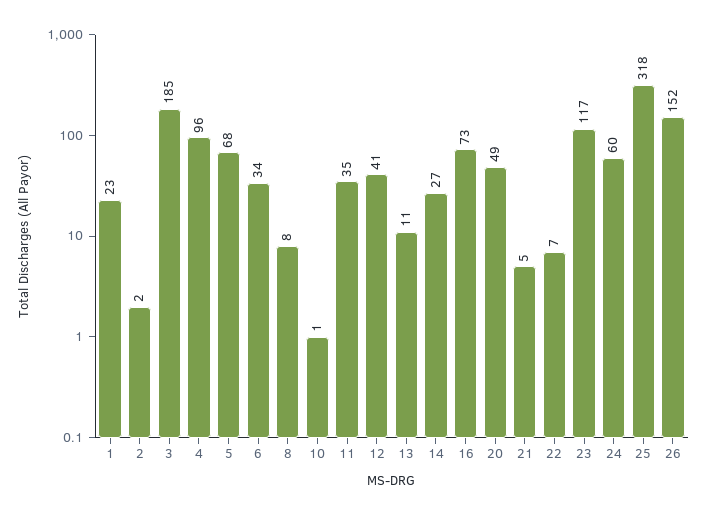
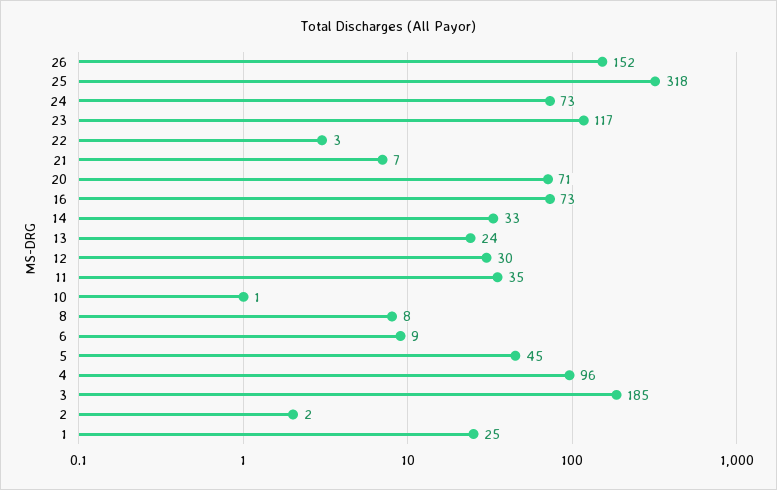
  {
-   "1": 23,
+   "1": 25,
    "2": 2,
    "3": 185,
    "4": 96,
-   "5": 68,
+   "5": 45,
-   "6": 34,
+   "6": 9,
    "8": 8,
    "10": 1,
    "11": 35,
-   "12": 41,
+   "12": 30,
-   "13": 11,
+   "13": 24,
-   "14": 27,
+   "14": 33,
    "16": 73,
-   "20": 49,
+   "20": 71,
-   "21": 5,
+   "21": 7,
-   "22": 7,
+   "22": 3,
    "23": 117,
-   "24": 60,
+   "24": 73,
    "25": 318,
    "26": 152
  }

